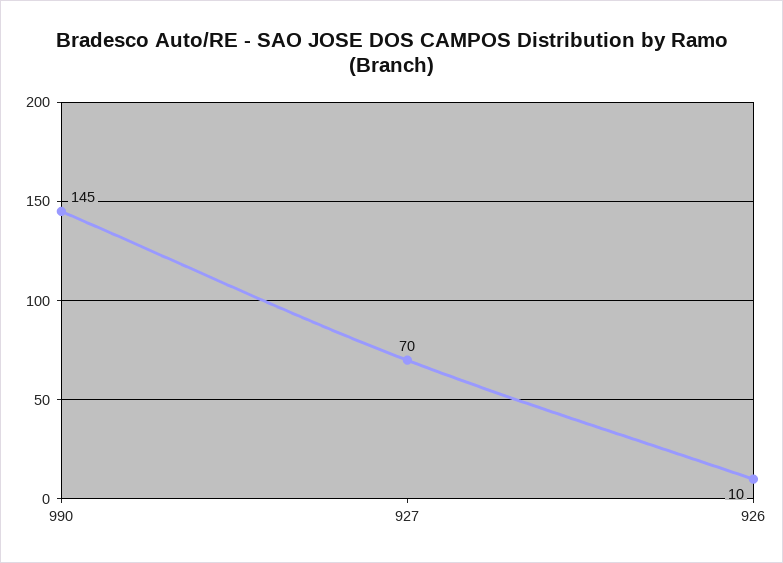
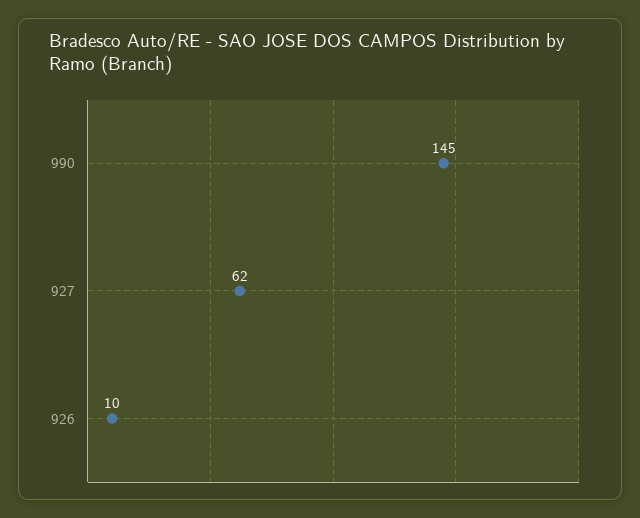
  {
    "990": 145,
-   "927": 70,
+   "927": 62,
    "926": 10
  }

